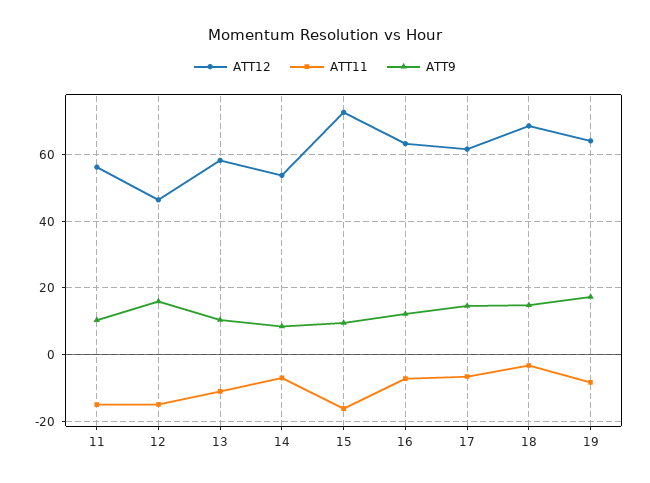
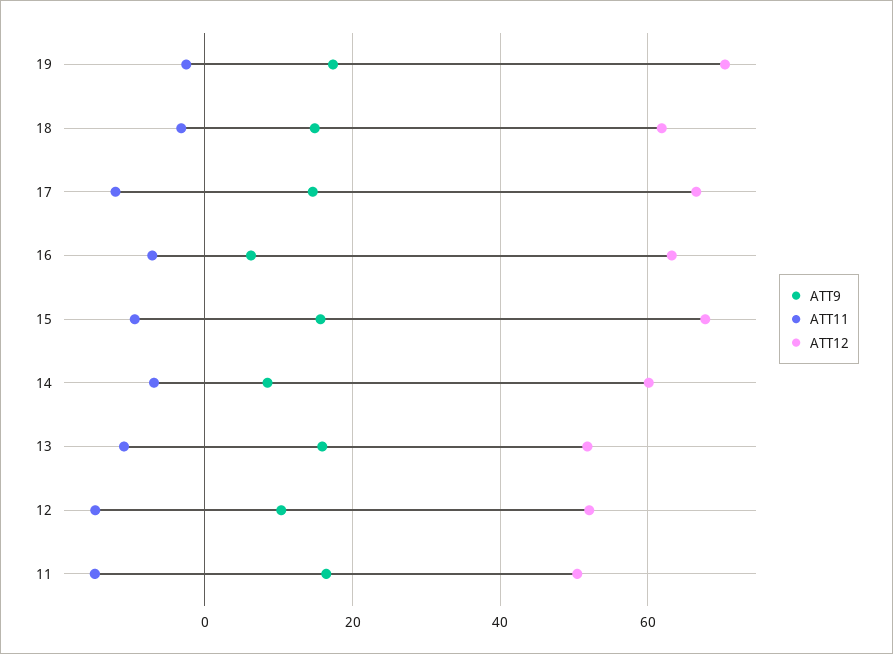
  {
    "ATT12": {
-     "11": 56,
+     "11": 50,
-     "12": 46,
+     "12": 52,
-     "13": 58,
+     "13": 52,
-     "14": 54,
+     "14": 60,
-     "15": 72,
+     "15": 68,
      "16": 64,
-     "17": 62,
+     "17": 66,
-     "18": 68,
+     "18": 62,
-     "19": 64
+     "19": 70
    },
    "ATT11": {
      "11": -14,
      "12": -14,
      "13": -10,
      "14": -6,
-     "15": -16,
+     "15": -10,
      "16": -8,
-     "17": -6,
+     "17": -12,
      "18": -4,
-     "19": -8
+     "19": -2
    },
    "ATT9": {
-     "11": 10,
+     "11": 16,
-     "12": 16,
+     "12": 10,
-     "13": 10,
+     "13": 16,
      "14": 8,
-     "15": 10,
+     "15": 16,
-     "16": 12,
+     "16": 6,
      "17": 14,
      "18": 14,
      "19": 18
    }
  }

